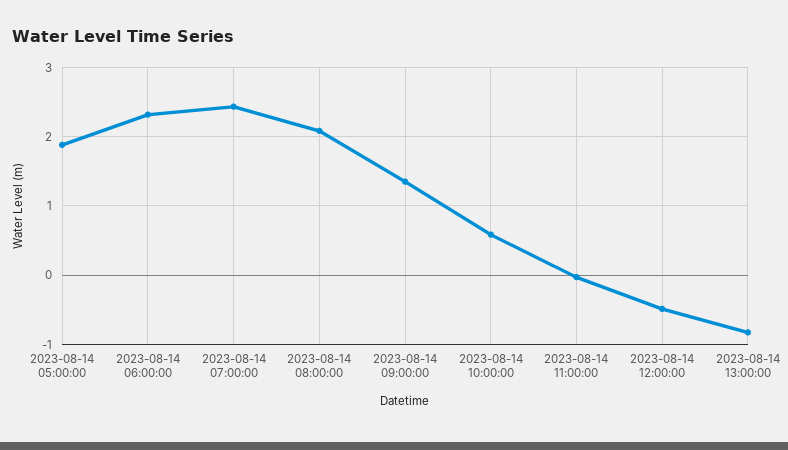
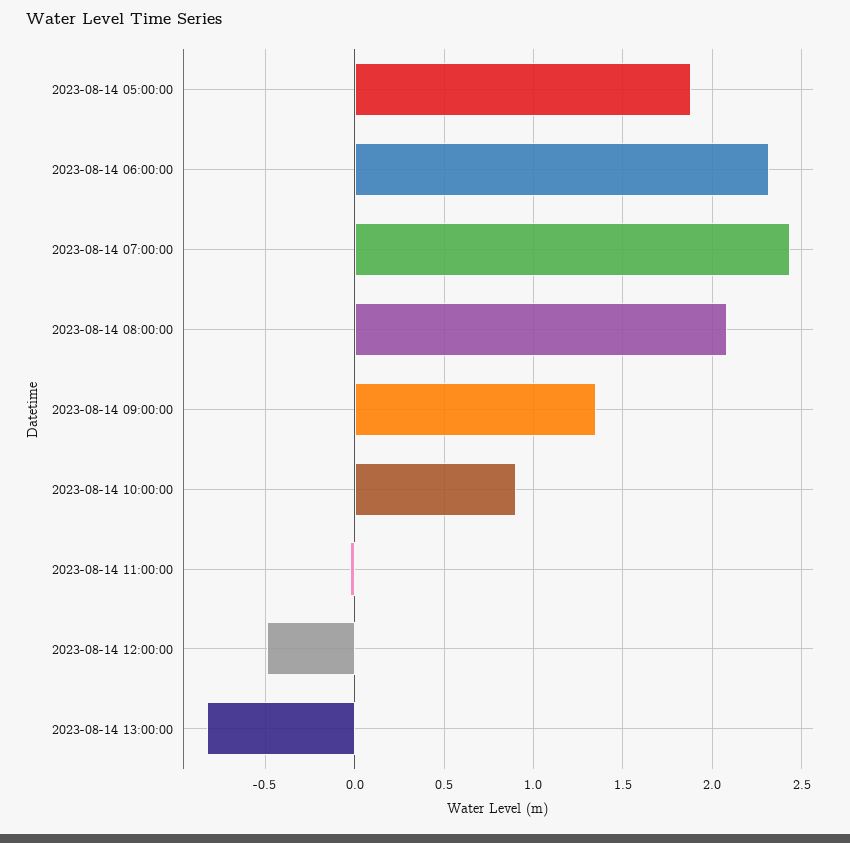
  {
    "2023-08-14 05:00:00": 1.9,
    "2023-08-14 06:00:00": 2.3,
    "2023-08-14 07:00:00": 2.45,
    "2023-08-14 08:00:00": 2.1,
    "2023-08-14 09:00:00": 1.35,
-   "2023-08-14 10:00:00": 0.6,
+   "2023-08-14 10:00:00": 0.9,
    "2023-08-14 11:00:00": -0.05,
    "2023-08-14 12:00:00": -0.5,
    "2023-08-14 13:00:00": -0.8
  }

